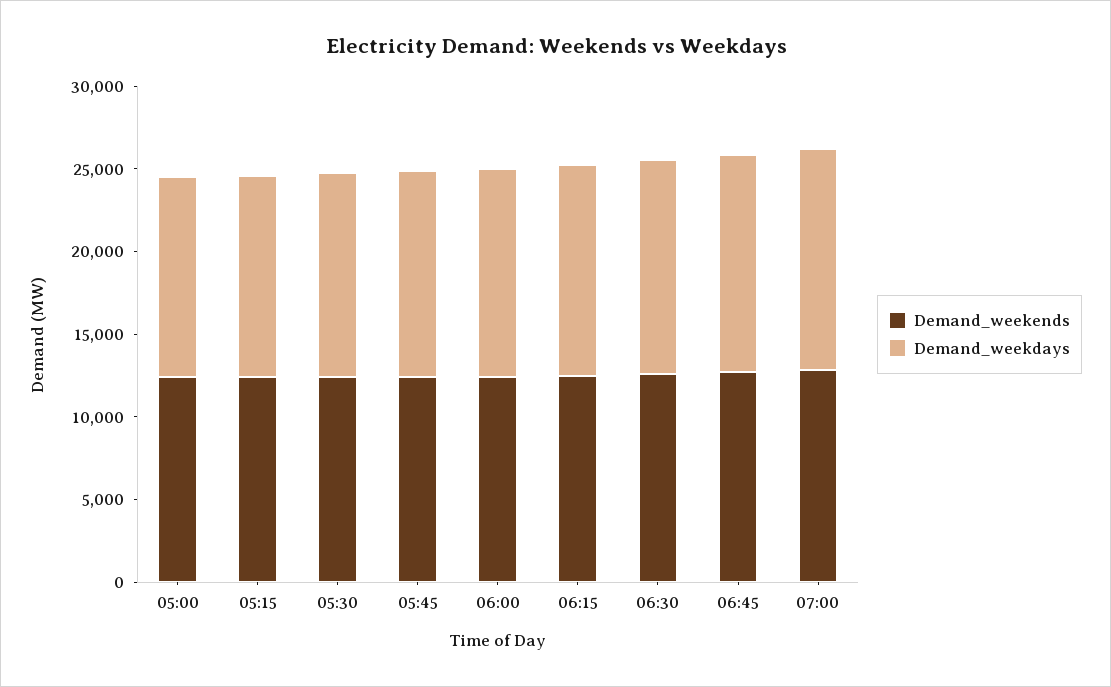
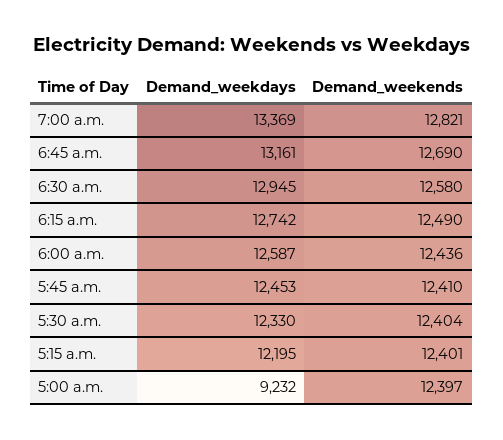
  {
    "Demand_weekends": {
      "05:00": 12397,
      "05:15": 12401,
      "05:30": 12404,
      "05:45": 12410,
      "06:00": 12436,
      "06:15": 12490,
      "06:30": 12580,
      "06:45": 12690,
      "07:00": 12821
    },
    "Demand_weekdays": {
-     "05:00": 12000,
+     "05:00": 9232,
      "05:15": 12195,
      "05:30": 12330,
      "05:45": 12453,
      "06:00": 12587,
      "06:15": 12742,
      "06:30": 12945,
      "06:45": 13161,
      "07:00": 13369
    }
  }

